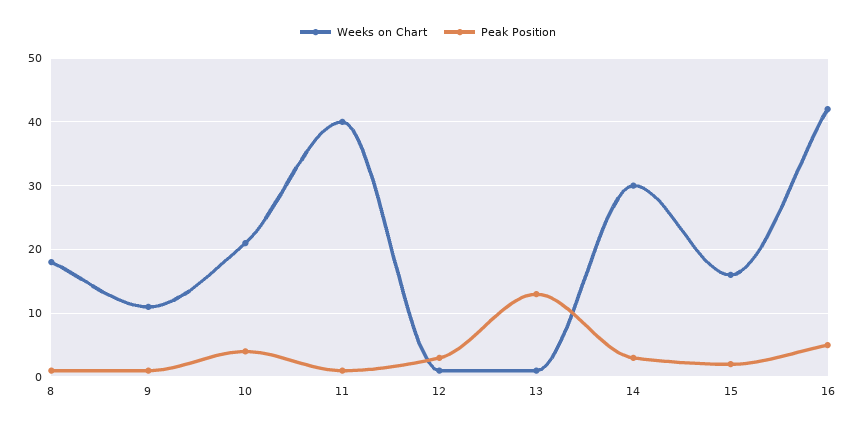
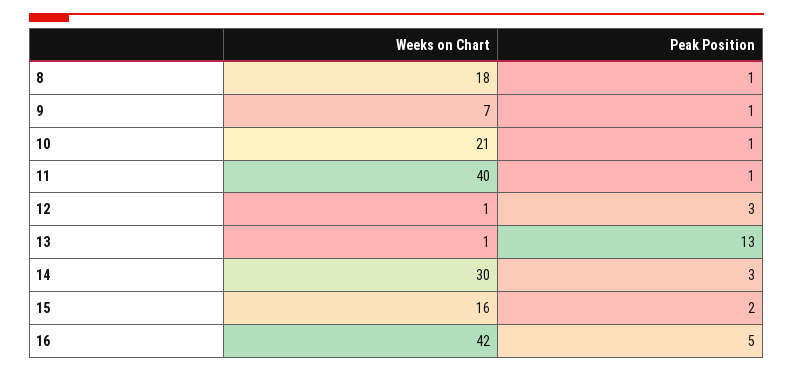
  {
    "Weeks on Chart": {
      "8": 18,
-     "9": 11,
+     "9": 7,
      "10": 21,
      "11": 40,
      "12": 1,
      "13": 1,
      "14": 30,
      "15": 16,
      "16": 42
    },
    "Peak Position": {
      "8": 1,
      "9": 1,
-     "10": 4,
+     "10": 1,
      "11": 1,
      "12": 3,
      "13": 13,
      "14": 3,
      "15": 2,
      "16": 5
    }
  }

